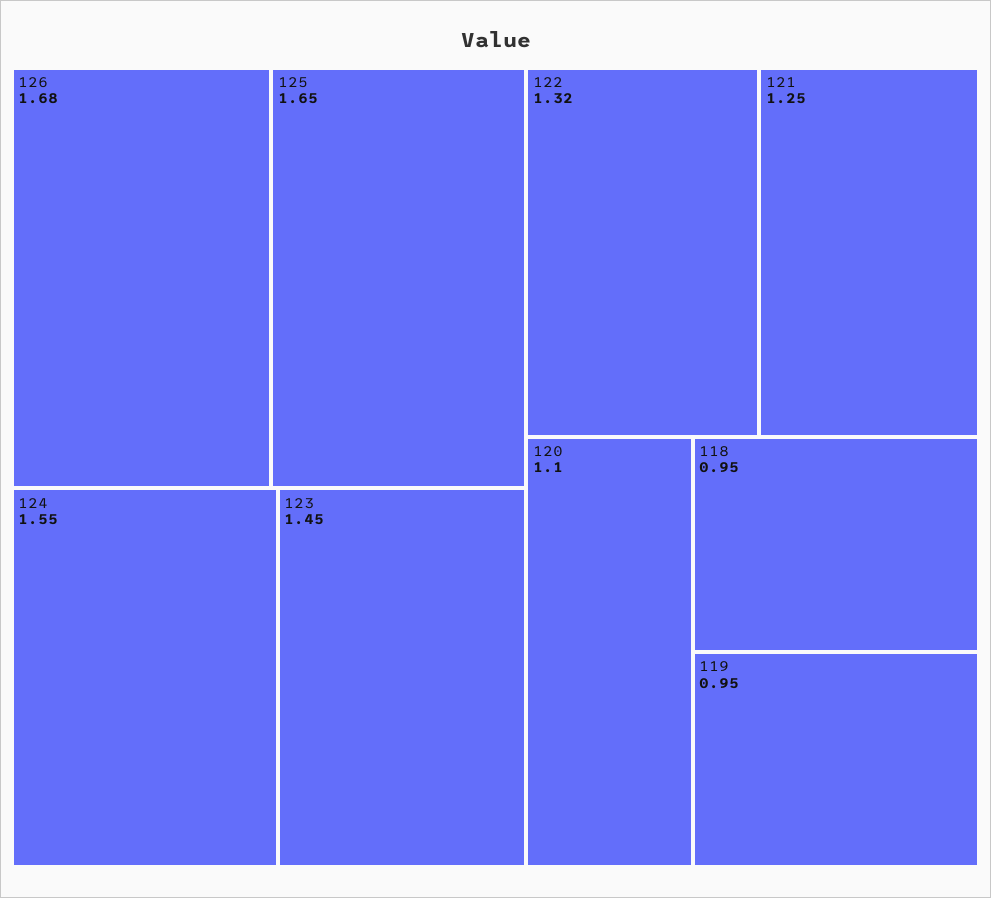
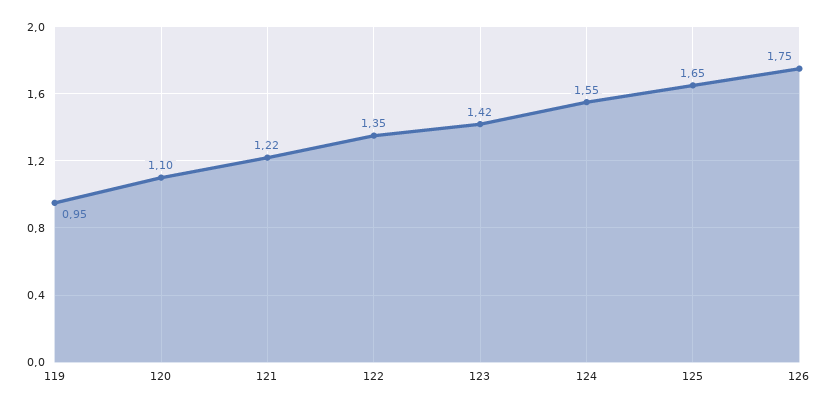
  {
-   "126": 1.68,
+   "126": 1.75,
    "125": 1.65,
    "124": 1.55,
-   "123": 1.45,
+   "123": 1.42,
-   "122": 1.32,
+   "122": 1.35,
-   "121": 1.25,
+   "121": 1.22,
    "120": 1.1,
-   "118": 0.95,
    "119": 0.95
  }

